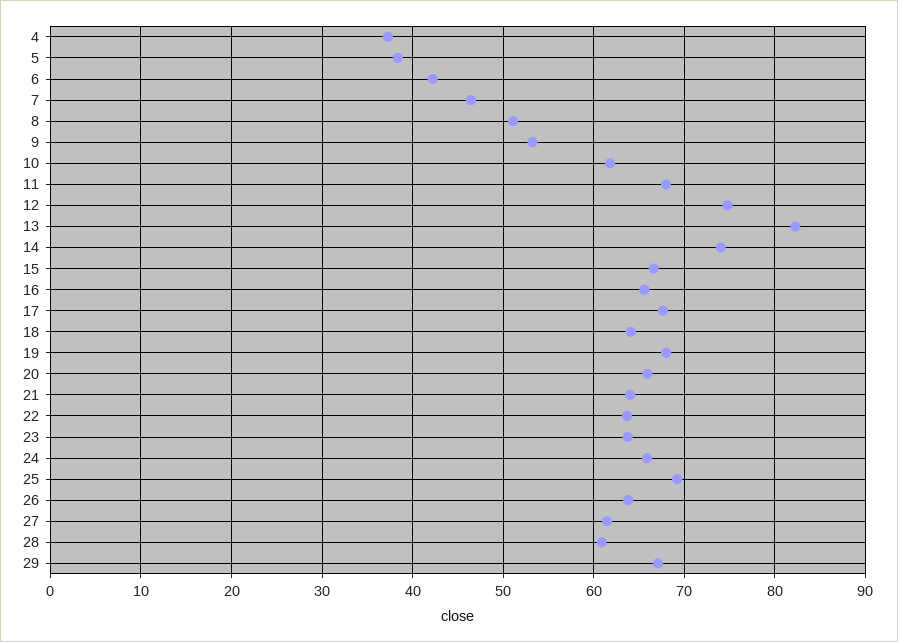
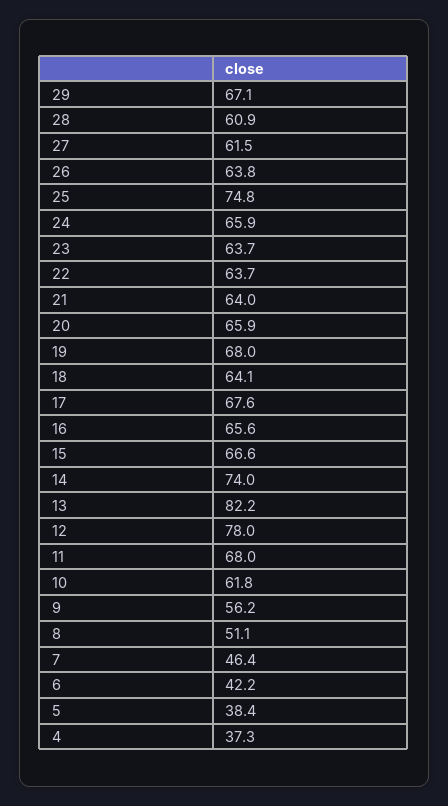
  {
    "4": 37.3,
    "5": 38.4,
    "6": 42.2,
    "7": 46.4,
    "8": 51.1,
-   "9": 53,
+   "9": 56.2,
    "10": 61.8,
    "11": 68,
-   "12": 75,
+   "12": 78,
    "13": 82.2,
    "14": 74,
    "15": 66.6,
    "16": 65.6,
    "17": 67.6,
    "18": 64.1,
    "19": 68,
    "20": 65.9,
    "21": 64,
    "22": 63.7,
    "23": 63.7,
    "24": 65.9,
-   "25": 69,
+   "25": 74.8,
    "26": 63.8,
    "27": 61.5,
    "28": 60.9,
    "29": 67.1
  }

